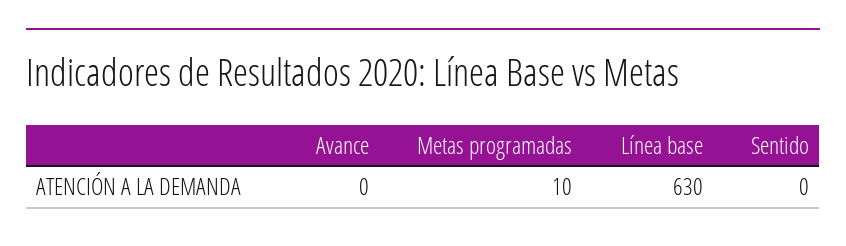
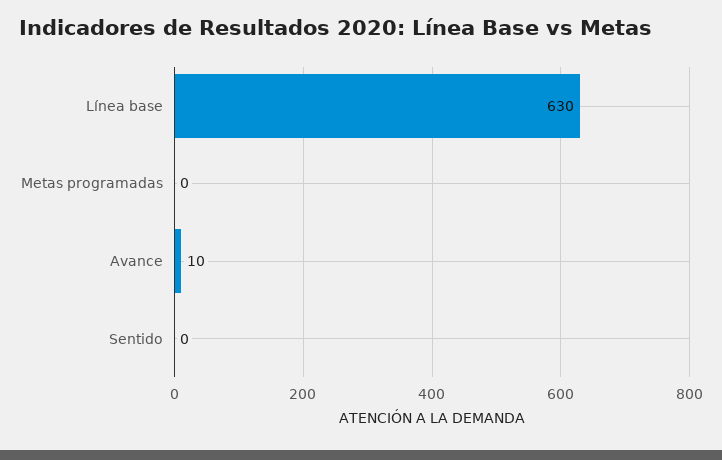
  {
-   "Avance": 0,
+   "Avance": 10,
-   "Metas programadas": 10,
+   "Metas programadas": 0,
    "Línea base": 630,
    "Sentido": 0
  }

